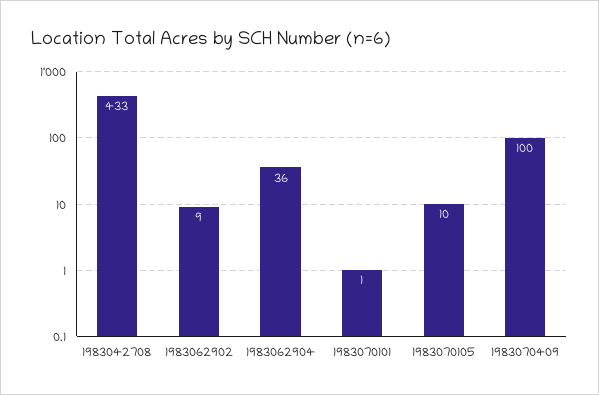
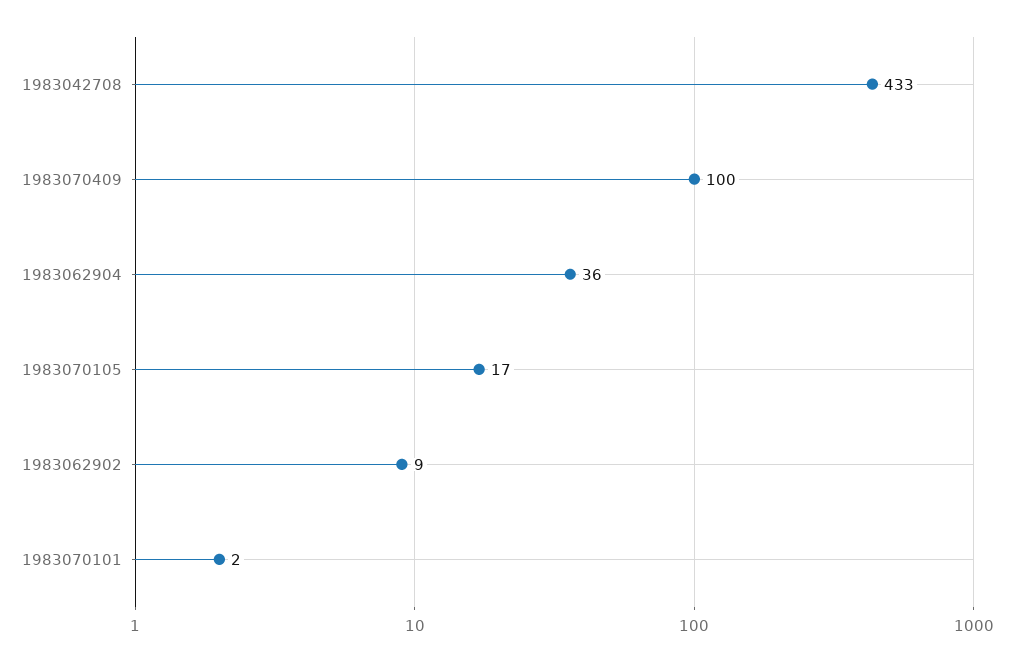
  {
    "1983042708": 433,
    "1983062902": 9,
    "1983062904": 36,
-   "1983070101": 1,
+   "1983070101": 2,
-   "1983070105": 10,
+   "1983070105": 17,
    "1983070409": 100
  }

